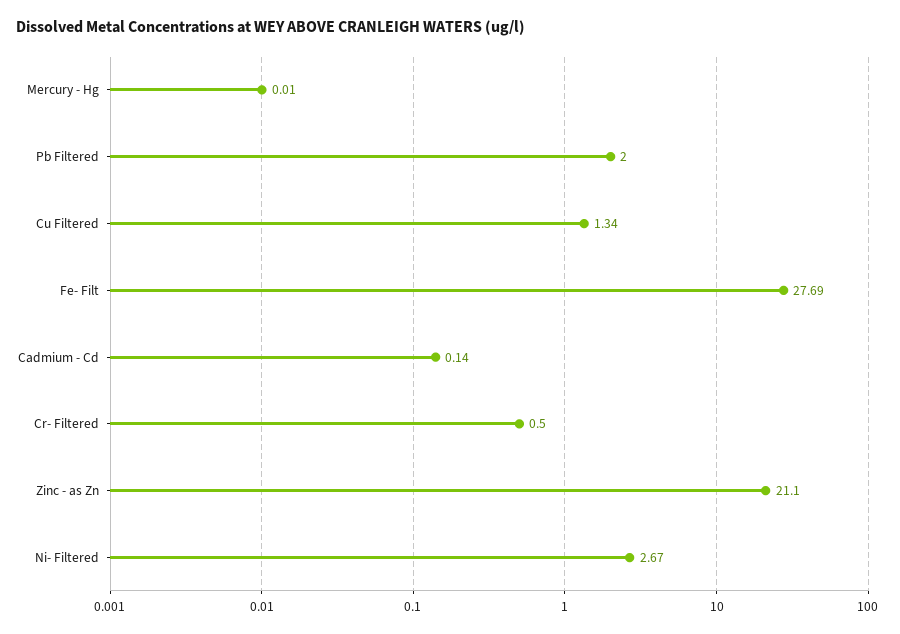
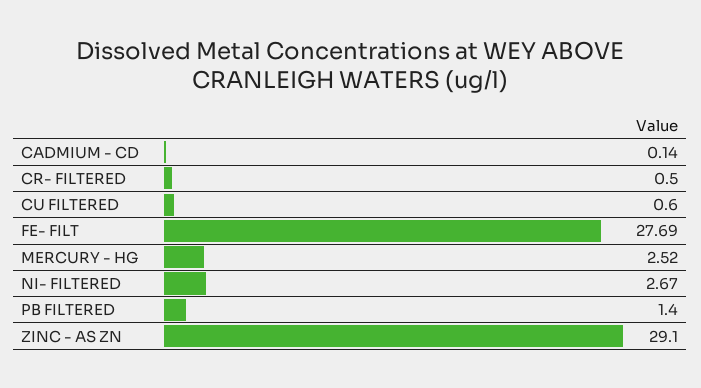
  {
-   "Mercury - Hg": 0.01,
+   "Mercury - Hg": 2.52,
-   "Pb Filtered": 2,
+   "Pb Filtered": 1.4,
-   "Cu Filtered": 1.34,
+   "Cu Filtered": 0.6,
    "Fe- Filt": 27.69,
    "Cadmium - Cd": 0.14,
    "Cr- Filtered": 0.5,
-   "Zinc - as Zn": 21.1,
+   "Zinc - as Zn": 29.1,
    "Ni- Filtered": 2.67
  }

